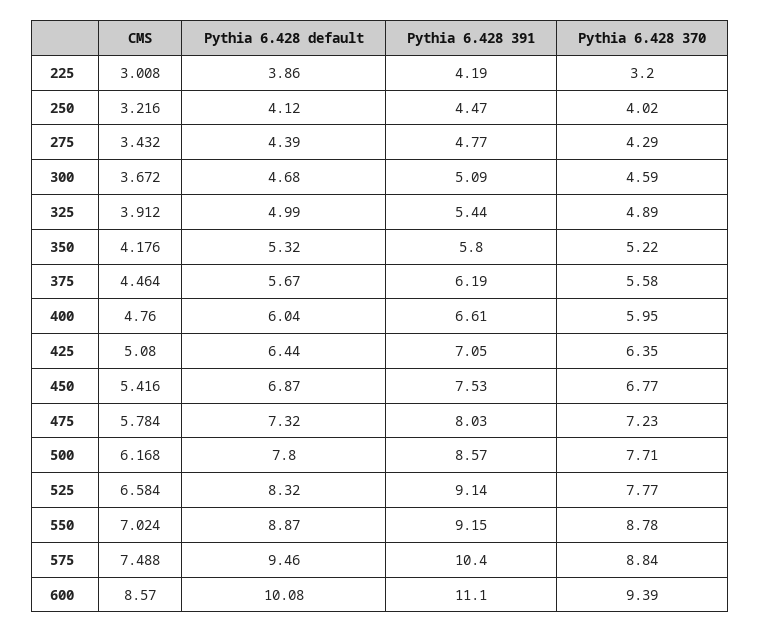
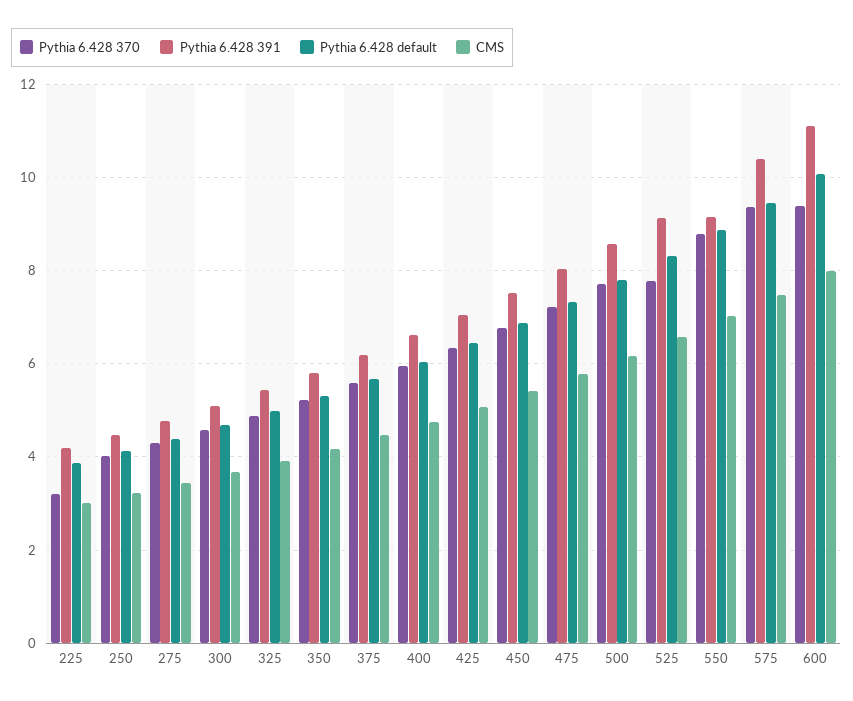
  {
    "CMS": {
      "225": 3.008,
      "250": 3.216,
      "275": 3.432,
      "300": 3.672,
      "325": 3.912,
      "350": 4.176,
      "375": 4.464,
      "400": 4.76,
      "425": 5.08,
      "450": 5.416,
      "475": 5.784,
      "500": 6.168,
      "525": 6.584,
      "550": 7.024,
      "575": 7.488,
-     "600": 8.57
+     "600": 8
    },
    "Pythia 6.428 default": {
      "225": 3.86,
      "250": 4.12,
      "275": 4.39,
      "300": 4.68,
      "325": 4.99,
      "350": 5.32,
      "375": 5.67,
      "400": 6.04,
      "425": 6.44,
      "450": 6.87,
      "475": 7.32,
      "500": 7.8,
      "525": 8.32,
      "550": 8.87,
      "575": 9.46,
      "600": 10.08
    },
    "Pythia 6.428 391": {
      "225": 4.19,
      "250": 4.47,
      "275": 4.77,
      "300": 5.09,
      "325": 5.44,
      "350": 5.8,
      "375": 6.19,
      "400": 6.61,
      "425": 7.05,
      "450": 7.53,
      "475": 8.03,
      "500": 8.57,
      "525": 9.14,
      "550": 9.15,
      "575": 10.4,
      "600": 11.1
    },
    "Pythia 6.428 370": {
      "225": 3.2,
      "250": 4.02,
      "275": 4.29,
      "300": 4.59,
      "325": 4.89,
      "350": 5.22,
      "375": 5.58,
      "400": 5.95,
      "425": 6.35,
      "450": 6.77,
      "475": 7.23,
      "500": 7.71,
      "525": 7.77,
      "550": 8.78,
-     "575": 8.84,
+     "575": 9.4,
      "600": 9.39
    }
  }

